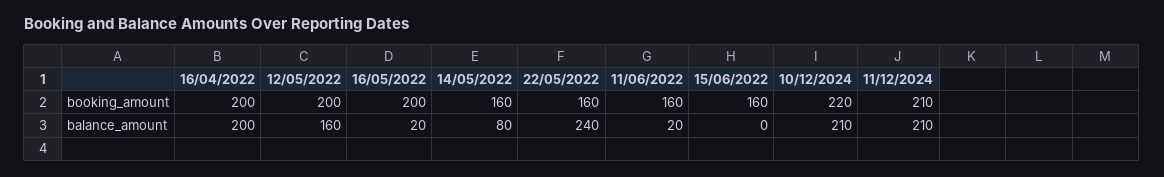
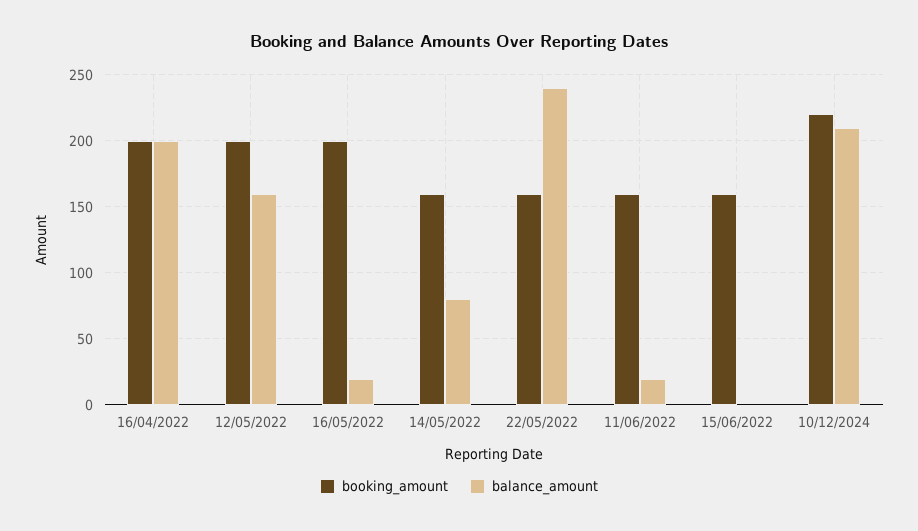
  {
    "booking_amount": {
      "16/04/2022": 200,
      "12/05/2022": 200,
      "16/05/2022": 200,
      "14/05/2022": 160,
      "22/05/2022": 160,
      "11/06/2022": 160,
      "15/06/2022": 160,
-     "10/12/2024": 220,
+     "10/12/2024": 220
-     "11/12/2024": 210
    },
    "balance_amount": {
      "16/04/2022": 200,
      "12/05/2022": 160,
      "16/05/2022": 20,
      "14/05/2022": 80,
      "22/05/2022": 240,
      "11/06/2022": 20,
      "15/06/2022": 0,
-     "10/12/2024": 210,
+     "10/12/2024": 210
-     "11/12/2024": 210
    }
  }

